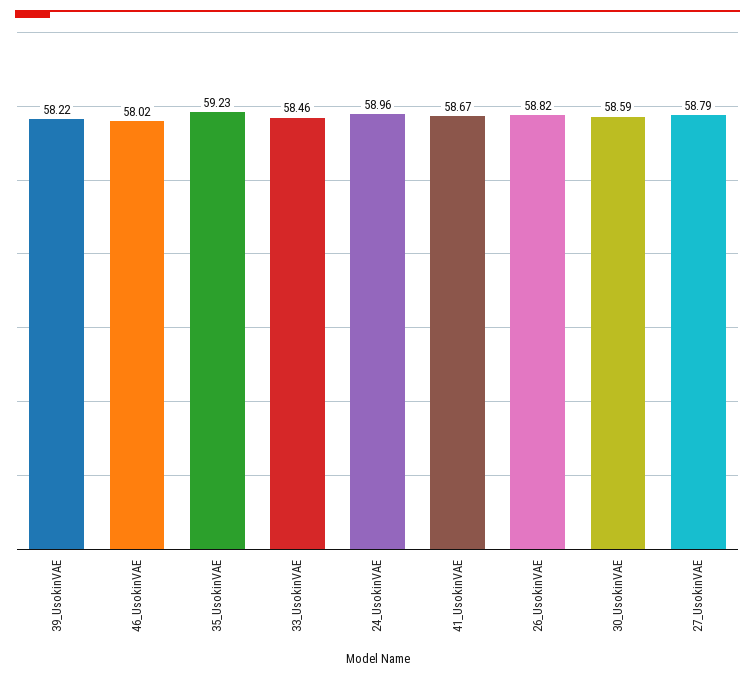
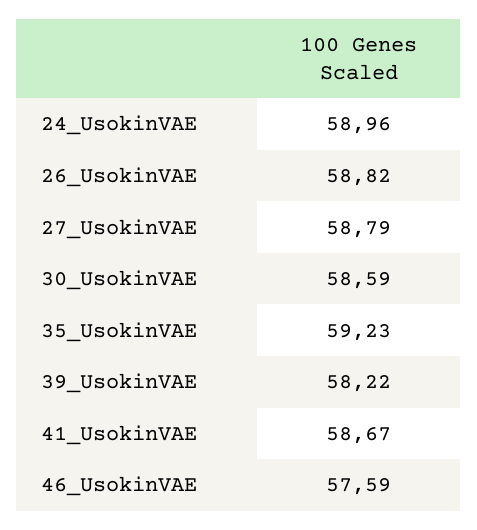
  {
    "39_UsokinVAE": 58.22,
-   "46_UsokinVAE": 58.02,
+   "46_UsokinVAE": 57.59,
    "35_UsokinVAE": 59.23,
-   "33_UsokinVAE": 58.46,
    "24_UsokinVAE": 58.96,
    "41_UsokinVAE": 58.67,
    "26_UsokinVAE": 58.82,
    "30_UsokinVAE": 58.59,
    "27_UsokinVAE": 58.79
  }

